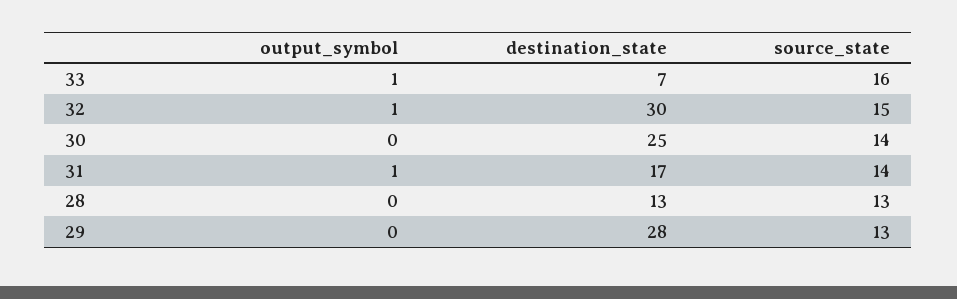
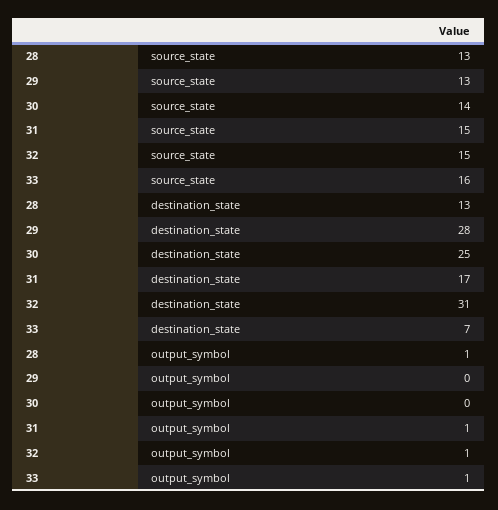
  {
    "output_symbol": {
      "33": 1,
      "32": 1,
      "30": 0,
      "31": 1,
-     "28": 0,
+     "28": 1,
      "29": 0
    },
    "destination_state": {
      "33": 7,
-     "32": 30,
+     "32": 31,
      "30": 25,
      "31": 17,
      "28": 13,
      "29": 28
    },
    "source_state": {
      "33": 16,
      "32": 15,
      "30": 14,
-     "31": 14,
+     "31": 15,
      "28": 13,
      "29": 13
    }
  }

